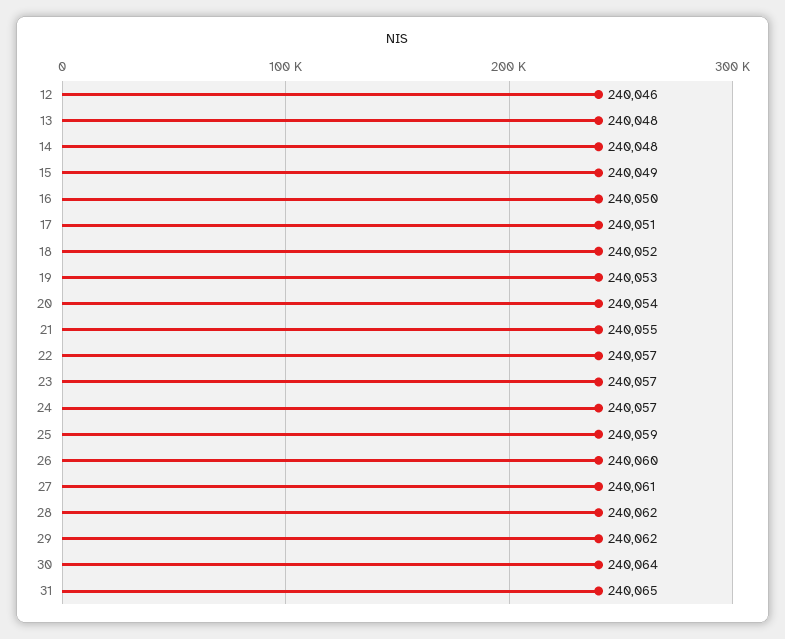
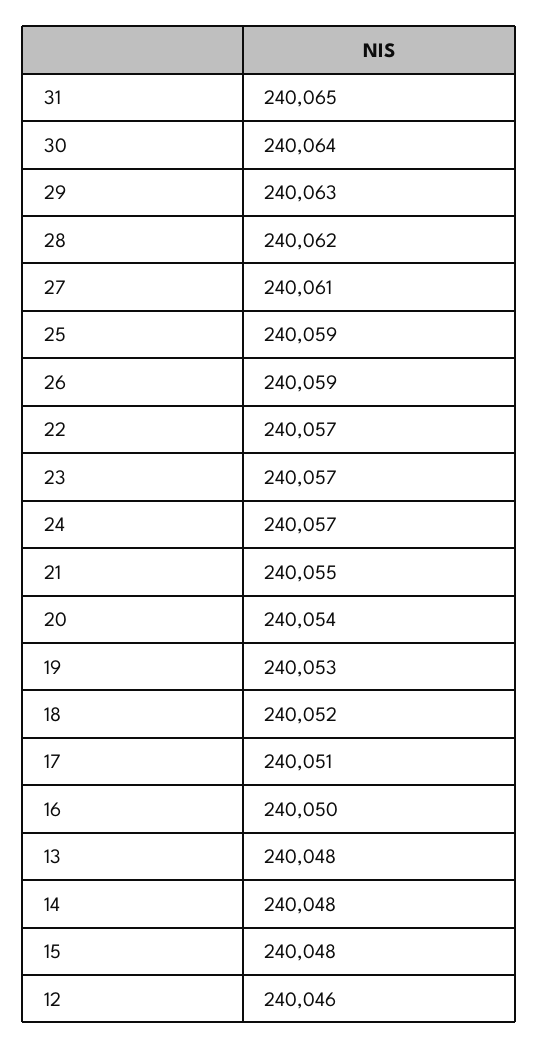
  {
    "12": 240046,
    "13": 240048,
    "14": 240048,
-   "15": 240049,
+   "15": 240048,
    "16": 240050,
    "17": 240051,
    "18": 240052,
    "19": 240053,
    "20": 240054,
    "21": 240055,
    "22": 240057,
    "23": 240057,
    "24": 240057,
    "25": 240059,
-   "26": 240060,
+   "26": 240059,
    "27": 240061,
    "28": 240062,
-   "29": 240062,
+   "29": 240063,
    "30": 240064,
    "31": 240065
  }

